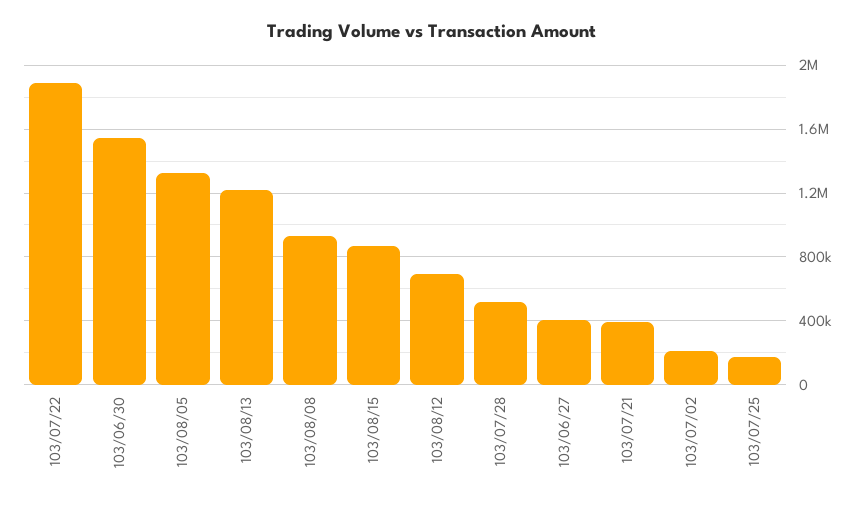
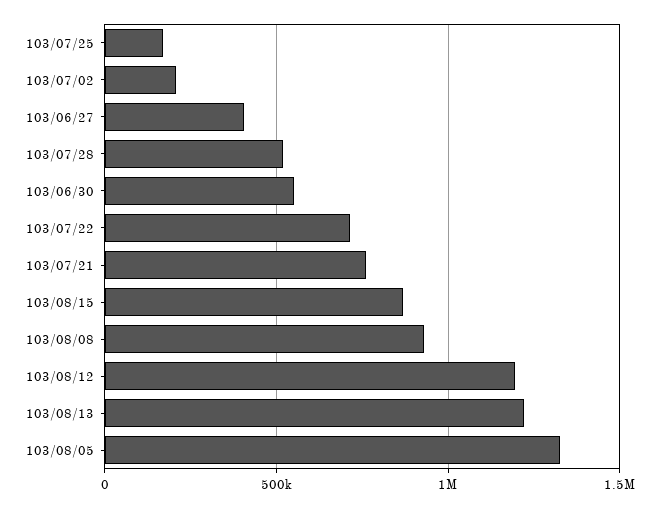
  {
-   "103/07/22": 1900000,
+   "103/07/22": 700000,
-   "103/06/30": 1550000,
+   "103/06/30": 550000,
    "103/08/05": 1300000,
    "103/08/13": 1200000,
    "103/08/08": 950000,
    "103/08/15": 850000,
-   "103/08/12": 700000,
+   "103/08/12": 1200000,
    "103/07/28": 500000,
    "103/06/27": 400000,
-   "103/07/21": 400000,
+   "103/07/21": 750000,
    "103/07/02": 200000,
    "103/07/25": 150000
  }

